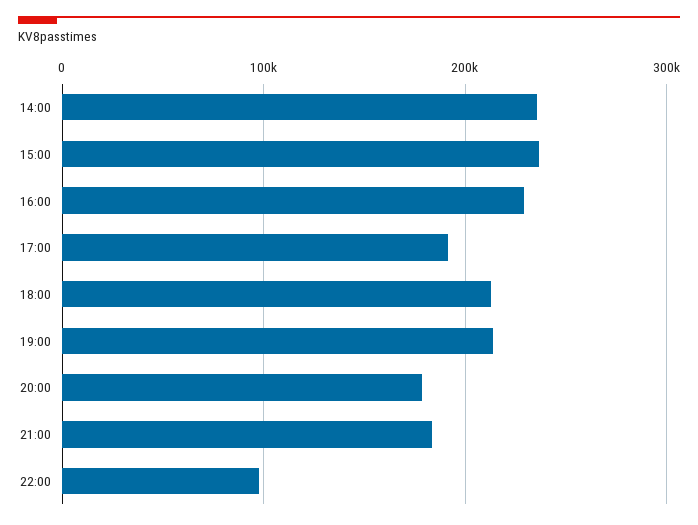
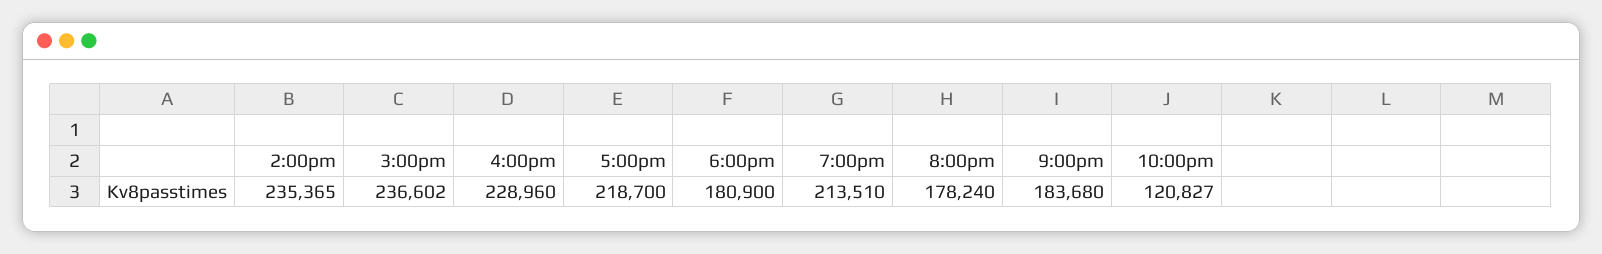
  {
    "14:00": 235365,
    "15:00": 236602,
    "16:00": 228960,
-   "17:00": 190000,
+   "17:00": 218700,
-   "18:00": 210000,
+   "18:00": 180900,
    "19:00": 213510,
    "20:00": 178240,
    "21:00": 183680,
-   "22:00": 100000
+   "22:00": 120827
  }

